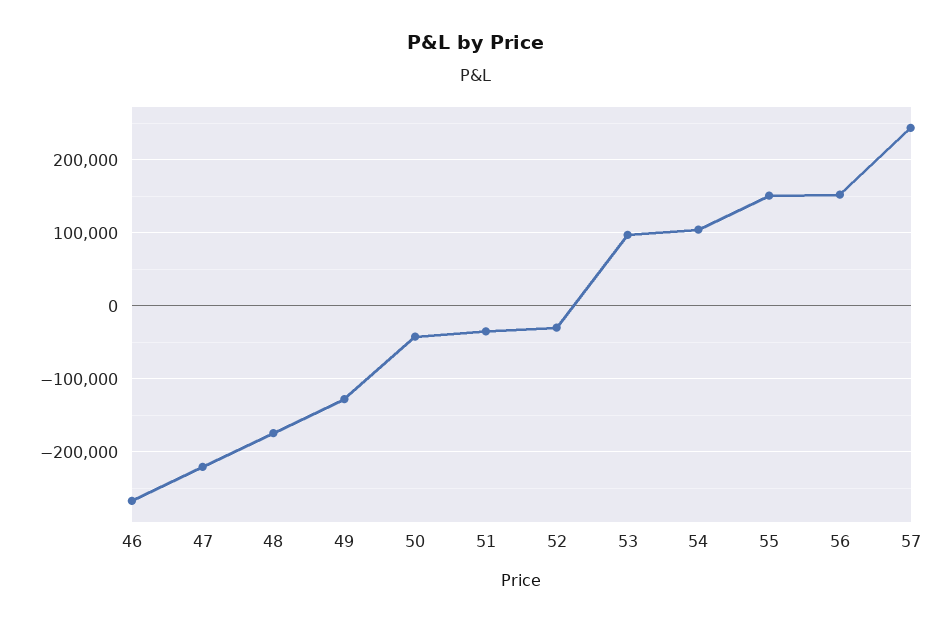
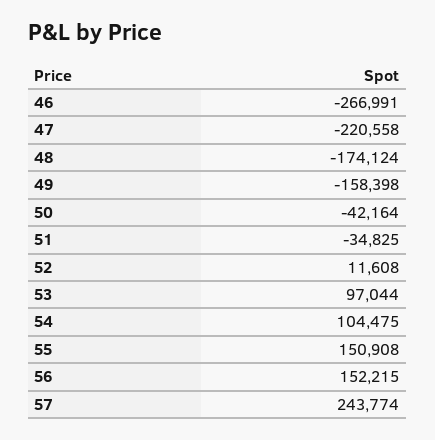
  {
    "46": -266991,
    "47": -220558,
    "48": -174124,
-   "49": -130000,
+   "49": -158398,
    "50": -42164,
    "51": -34825,
-   "52": -30000,
+   "52": 11608,
    "53": 97044,
    "54": 104475,
    "55": 150908,
    "56": 152215,
    "57": 243774
  }

